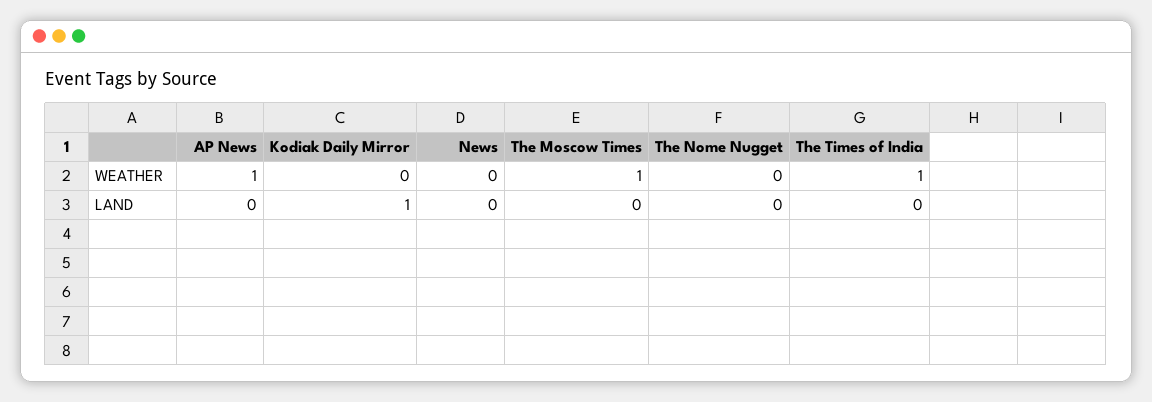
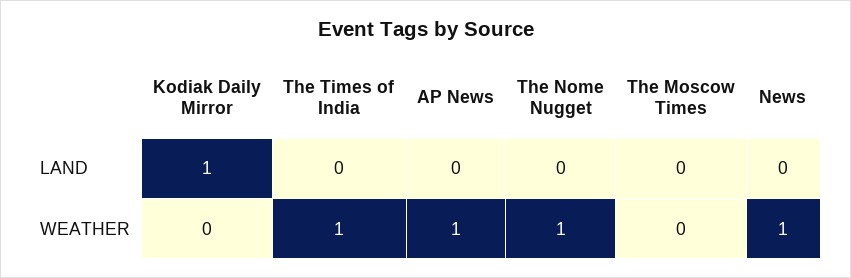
  {
    "AP News": {
      "WEATHER": 1,
      "LAND": 0
    },
    "Kodiak Daily Mirror": {
      "WEATHER": 0,
      "LAND": 1
    },
    "News": {
-     "WEATHER": 0,
+     "WEATHER": 1,
      "LAND": 0
    },
    "The Moscow Times": {
-     "WEATHER": 1,
+     "WEATHER": 0,
      "LAND": 0
    },
    "The Nome Nugget": {
-     "WEATHER": 0,
+     "WEATHER": 1,
      "LAND": 0
    },
    "The Times of India": {
      "WEATHER": 1,
      "LAND": 0
    }
  }

